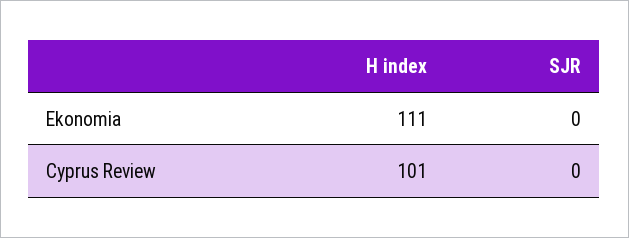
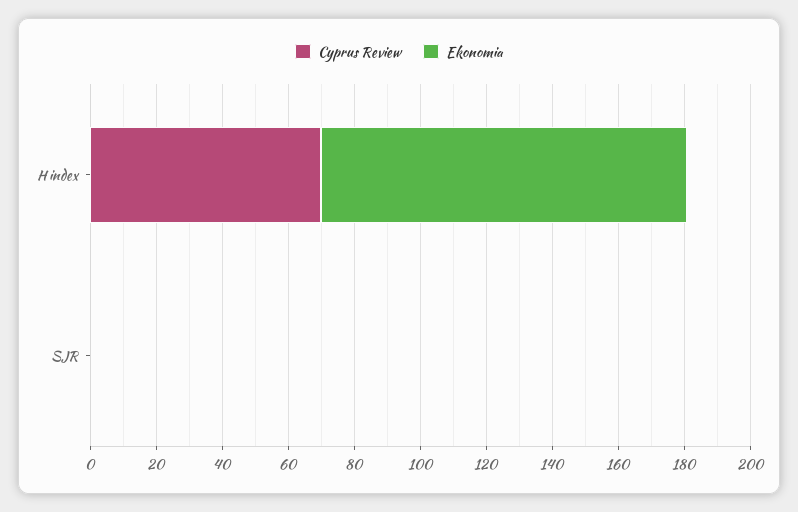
  {
    "Ekonomia": {
      "H index": 111,
      "SJR": 0
    },
    "Cyprus Review": {
-     "H index": 101,
+     "H index": 70,
      "SJR": 0
    }
  }

